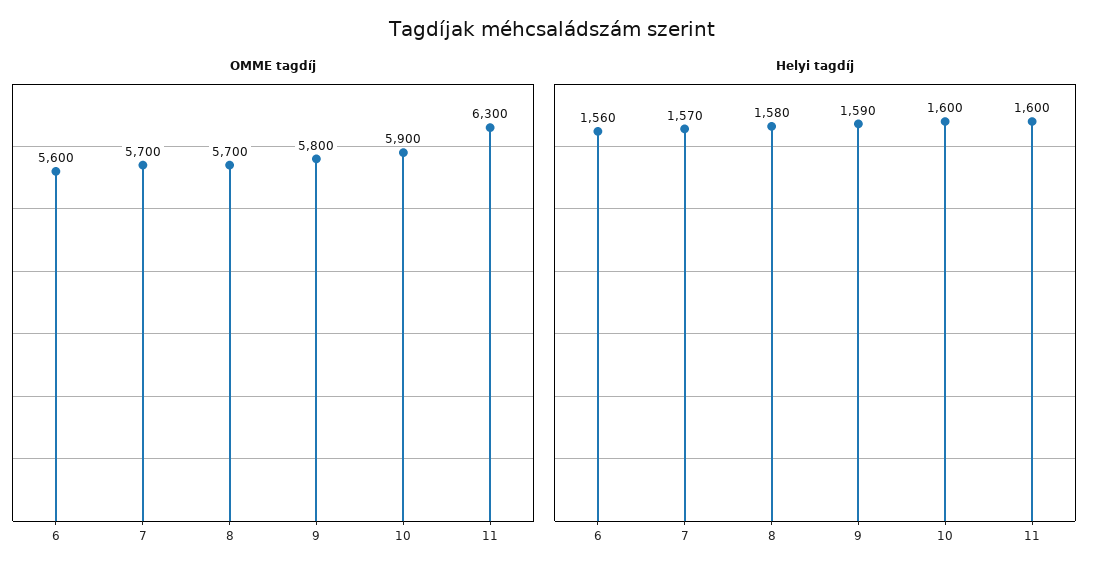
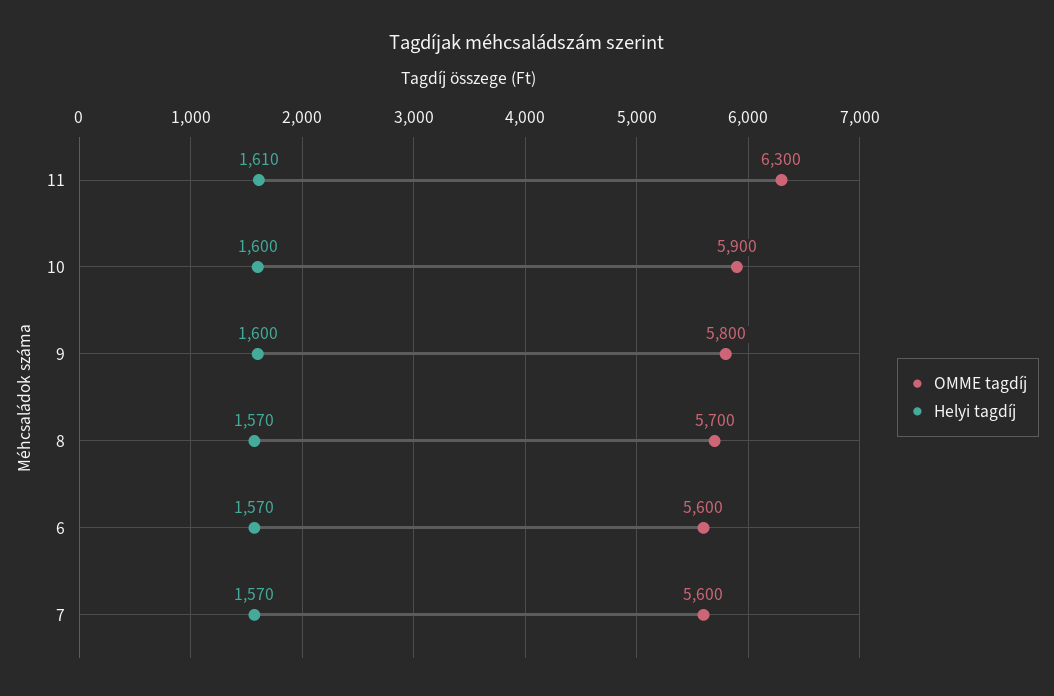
  {
    "OMME tagdíj": {
      "6": 5600,
-     "7": 5700,
+     "7": 5600,
      "8": 5700,
      "9": 5800,
      "10": 5900,
      "11": 6300
    },
    "Helyi tagdíj": {
-     "6": 1560,
+     "6": 1570,
      "7": 1570,
-     "8": 1580,
+     "8": 1570,
-     "9": 1590,
+     "9": 1600,
      "10": 1600,
-     "11": 1600
+     "11": 1610
    }
  }

